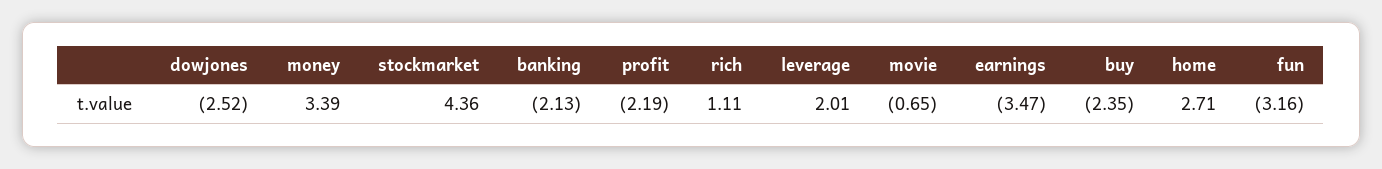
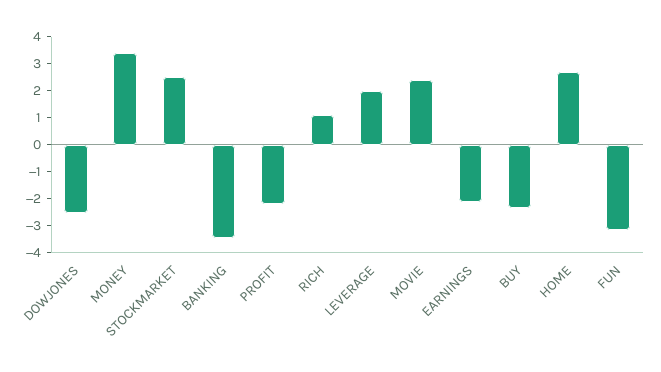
  {
    "dowjones": -2.52,
    "money": 3.39,
-   "stockmarket": 4.36,
+   "stockmarket": 2.5,
-   "banking": -2.13,
+   "banking": -3.5,
    "profit": -2.19,
    "rich": 1.11,
    "leverage": 2.01,
-   "movie": -0.65,
+   "movie": 2.5,
-   "earnings": -3.47,
+   "earnings": -2,
    "buy": -2.35,
    "home": 2.71,
    "fun": -3.16
  }

